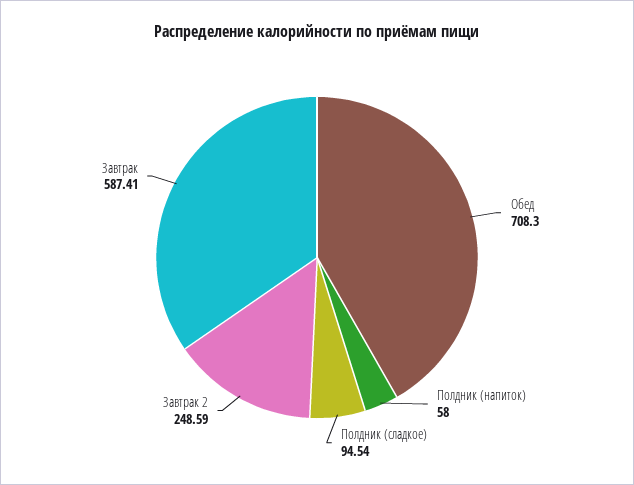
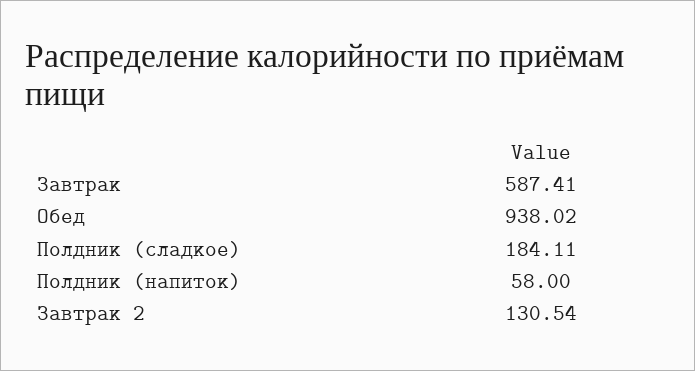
  {
-   "Обед": 708.3,
+   "Обед": 938.02,
    "Полдник (напиток)": 58,
-   "Полдник (сладкое)": 94.54,
+   "Полдник (сладкое)": 184.11,
-   "Завтрак 2": 248.59,
+   "Завтрак 2": 130.54,
    "Завтрак": 587.41
  }

